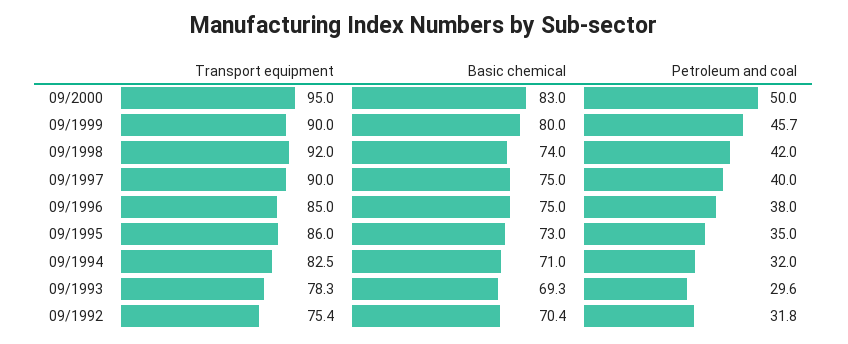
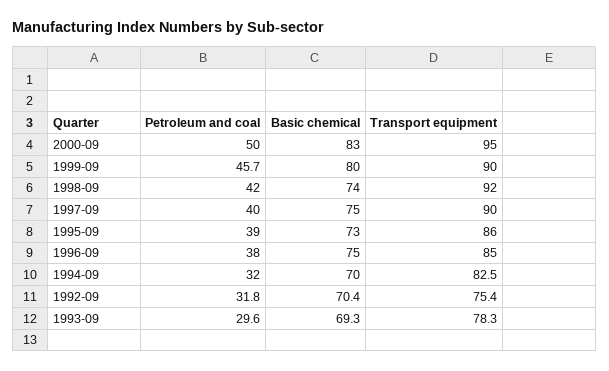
  {
    "Transport equipment": {
      "09/2000": 95,
      "09/1999": 90,
      "09/1998": 92,
      "09/1997": 90,
      "09/1996": 85,
      "09/1995": 86,
      "09/1994": 82.5,
      "09/1993": 78.3,
      "09/1992": 75.4
    },
    "Basic chemical": {
      "09/2000": 83,
      "09/1999": 80,
      "09/1998": 74,
      "09/1997": 75,
      "09/1996": 75,
      "09/1995": 73,
-     "09/1994": 71,
+     "09/1994": 70,
      "09/1993": 69.3,
      "09/1992": 70.4
    },
    "Petroleum and coal": {
      "09/2000": 50,
      "09/1999": 45.7,
      "09/1998": 42,
      "09/1997": 40,
      "09/1996": 38,
-     "09/1995": 35,
+     "09/1995": 39,
      "09/1994": 32,
      "09/1993": 29.6,
      "09/1992": 31.8
    }
  }

